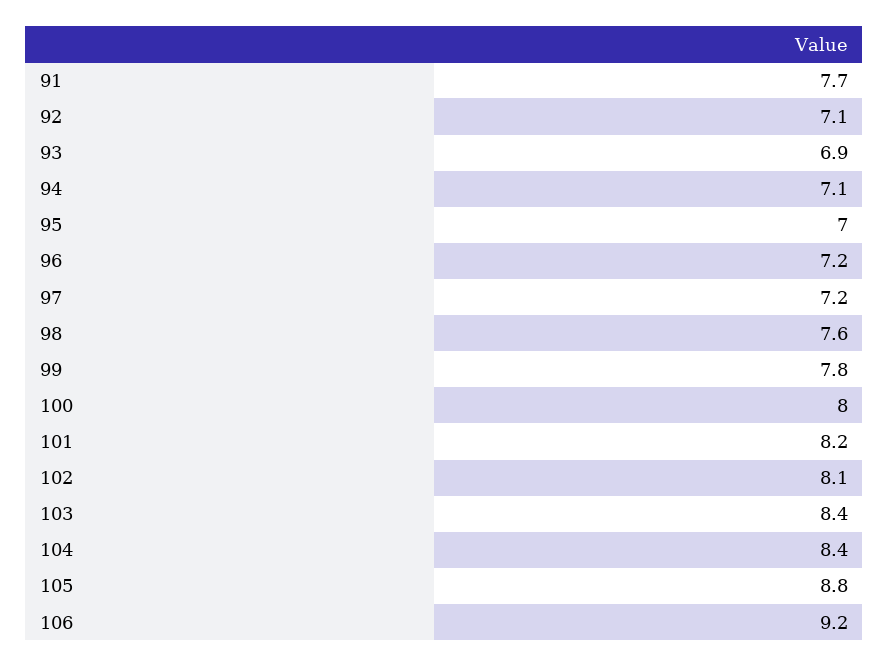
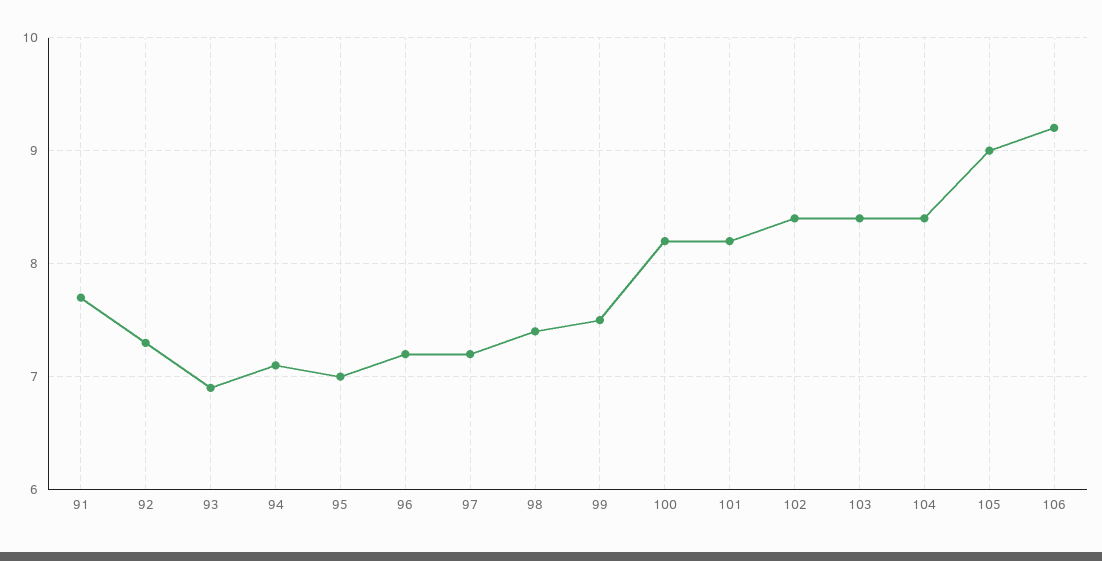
  {
    "91": 7.7,
-   "92": 7.1,
+   "92": 7.3,
    "93": 6.9,
    "94": 7.1,
    "95": 7,
    "96": 7.2,
    "97": 7.2,
-   "98": 7.6,
+   "98": 7.4,
-   "99": 7.8,
+   "99": 7.5,
-   "100": 8,
+   "100": 8.2,
    "101": 8.2,
-   "102": 8.1,
+   "102": 8.4,
    "103": 8.4,
    "104": 8.4,
-   "105": 8.8,
+   "105": 9,
    "106": 9.2
  }

